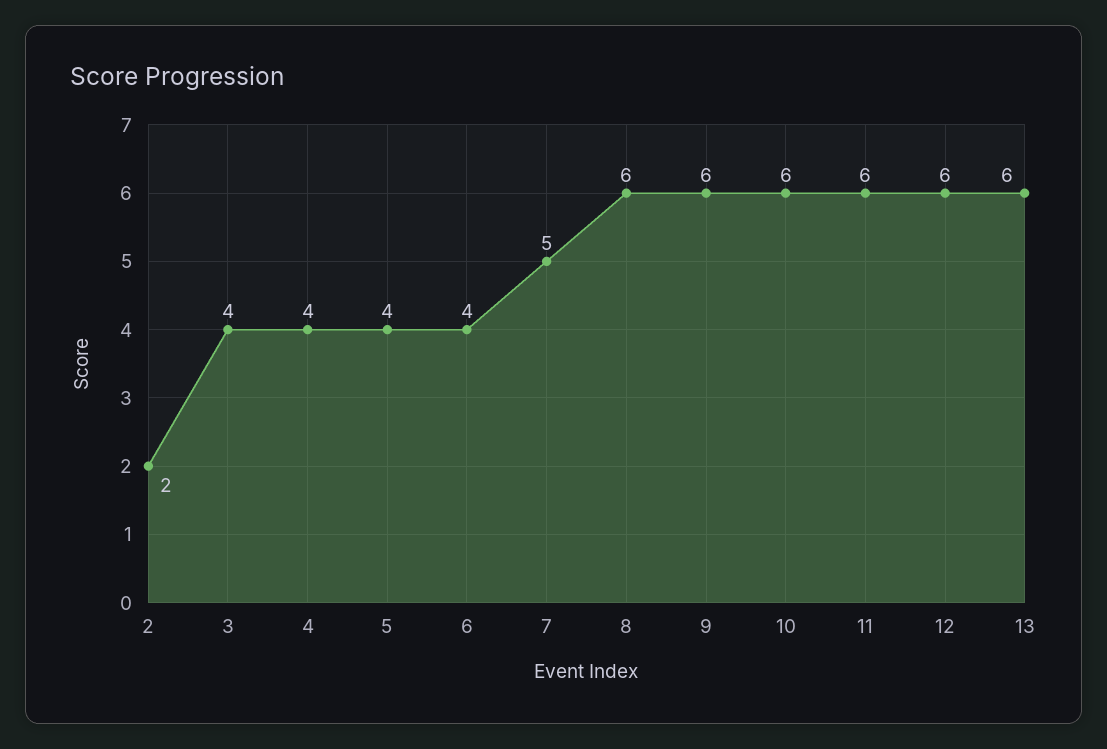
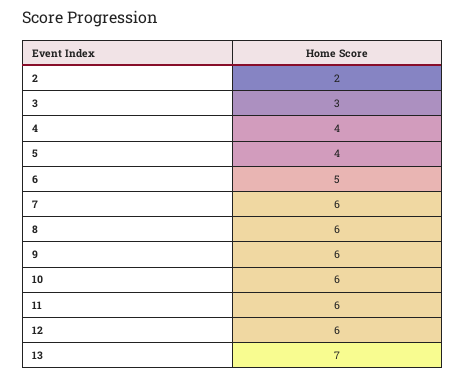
  {
    "2": 2,
-   "3": 4,
+   "3": 3,
    "4": 4,
    "5": 4,
-   "6": 4,
+   "6": 5,
-   "7": 5,
+   "7": 6,
    "8": 6,
    "9": 6,
    "10": 6,
    "11": 6,
    "12": 6,
-   "13": 6
+   "13": 7
  }

